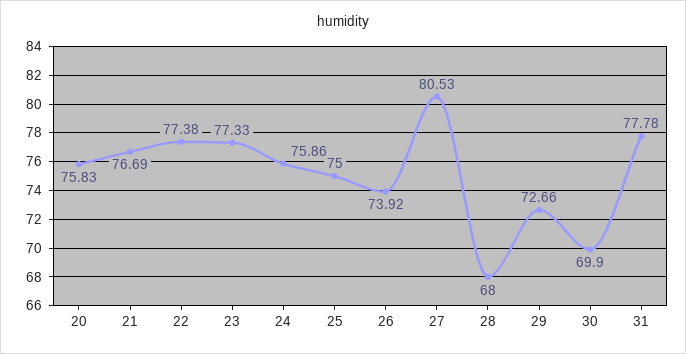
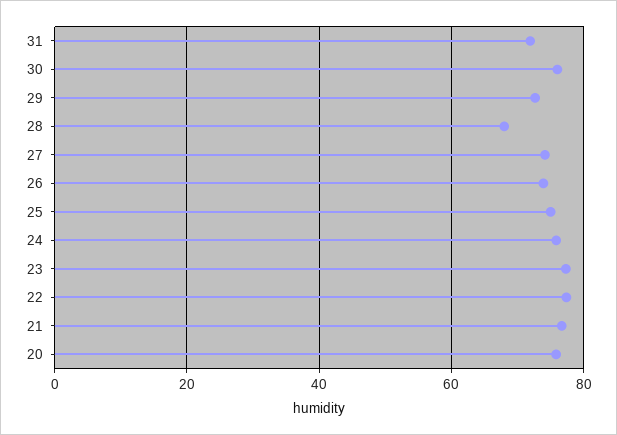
  {
    "20": 75.83,
    "21": 76.69,
    "22": 77.38,
    "23": 77.33,
    "24": 75.86,
    "25": 75,
    "26": 73.92,
-   "27": 80.53,
+   "27": 74,
    "28": 68,
    "29": 72.66,
-   "30": 69.9,
+   "30": 76,
-   "31": 77.78
+   "31": 72
  }

